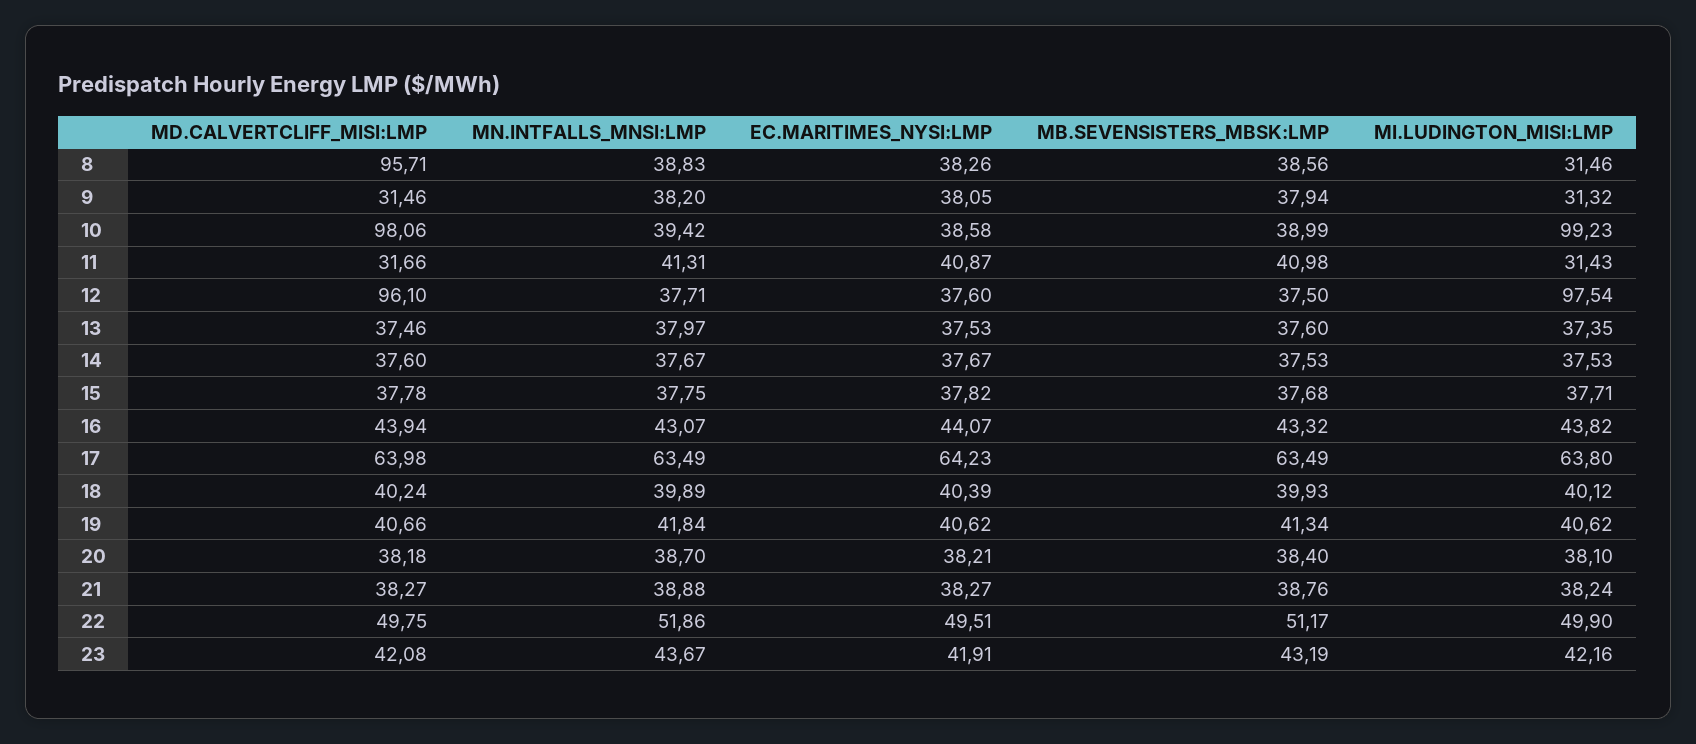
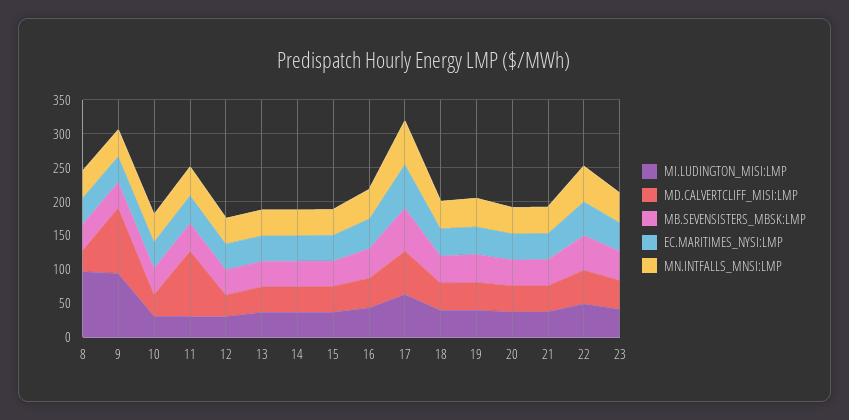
  {
    "MD.CALVERTCLIFF_MISI:LMP": {
-     "8": 95.71,
+     "8": 25,
-     "9": 31.46,
+     "9": 100,
-     "10": 98.06,
+     "10": 25,
-     "11": 31.66,
+     "11": 100,
-     "12": 96.1,
+     "12": 25,
      "13": 37.46,
      "14": 37.6,
      "15": 37.78,
      "16": 43.94,
      "17": 63.98,
      "18": 40.24,
      "19": 40.66,
      "20": 38.18,
      "21": 38.27,
      "22": 49.75,
      "23": 42.08
    },
    "MN.INTFALLS_MNSI:LMP": {
      "8": 38.83,
      "9": 38.2,
      "10": 39.42,
      "11": 41.31,
      "12": 37.71,
      "13": 37.97,
      "14": 37.67,
      "15": 37.75,
      "16": 43.07,
      "17": 63.49,
      "18": 39.89,
      "19": 41.84,
      "20": 38.7,
      "21": 38.88,
      "22": 51.86,
      "23": 43.67
    },
    "EC.MARITIMES_NYSI:LMP": {
      "8": 38.26,
      "9": 38.05,
      "10": 38.58,
      "11": 40.87,
      "12": 37.6,
      "13": 37.53,
      "14": 37.67,
      "15": 37.82,
      "16": 44.07,
      "17": 64.23,
      "18": 40.39,
      "19": 40.62,
      "20": 38.21,
      "21": 38.27,
      "22": 49.51,
      "23": 41.91
    },
    "MB.SEVENSISTERS_MBSK:LMP": {
      "8": 38.56,
      "9": 37.94,
      "10": 38.99,
      "11": 40.98,
      "12": 37.5,
      "13": 37.6,
      "14": 37.53,
      "15": 37.68,
      "16": 43.32,
      "17": 63.49,
      "18": 39.93,
      "19": 41.34,
      "20": 38.4,
      "21": 38.76,
      "22": 51.17,
      "23": 43.19
    },
    "MI.LUDINGTON_MISI:LMP": {
-     "8": 31.46,
+     "8": 100,
-     "9": 31.32,
+     "9": 100,
-     "10": 99.23,
+     "10": 25,
      "11": 31.43,
-     "12": 97.54,
+     "12": 25,
      "13": 37.35,
      "14": 37.53,
      "15": 37.71,
      "16": 43.82,
      "17": 63.8,
      "18": 40.12,
      "19": 40.62,
      "20": 38.1,
      "21": 38.24,
      "22": 49.9,
      "23": 42.16
    }
  }

